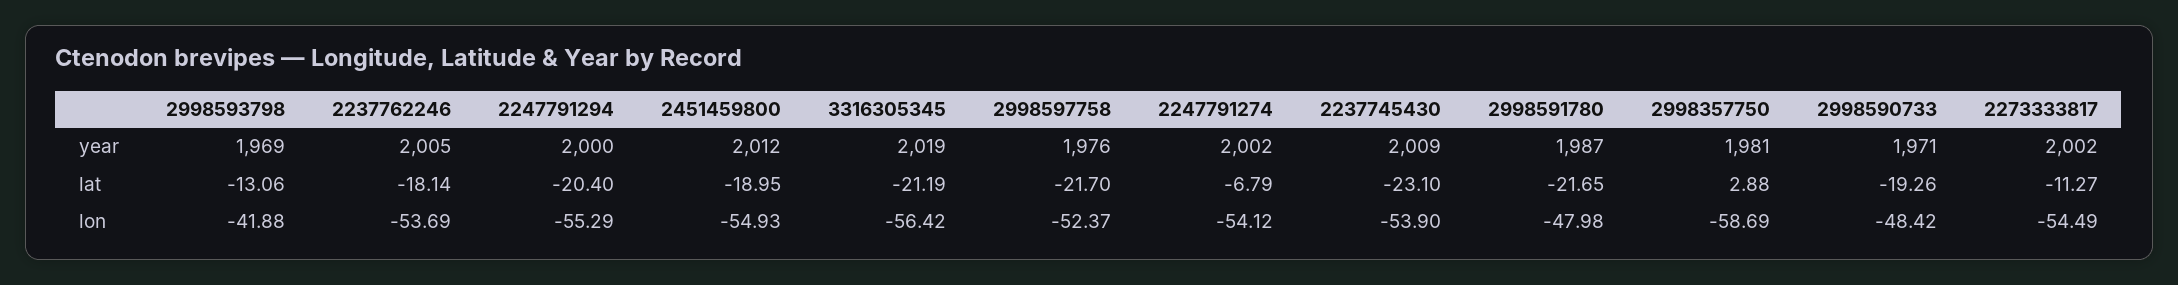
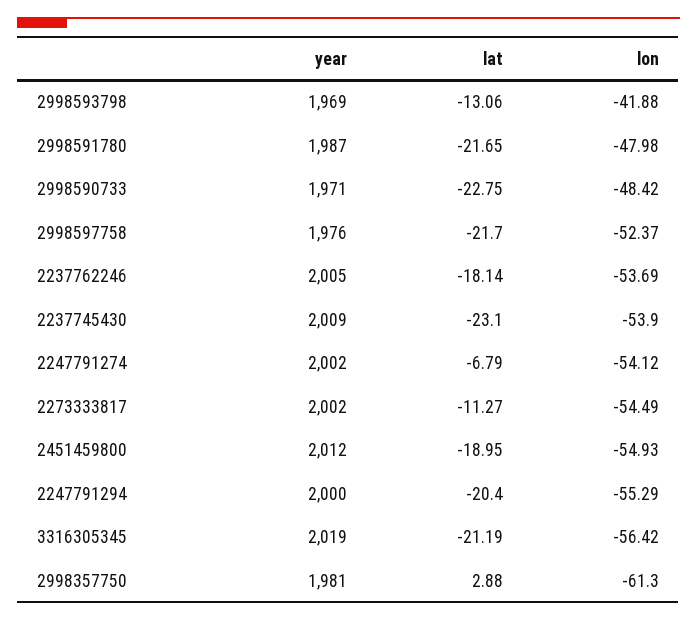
  {
    "2998593798": {
      "year": 1969,
      "lat": -13.06,
      "lon": -41.88
    },
    "2237762246": {
      "year": 2005,
      "lat": -18.14,
      "lon": -53.69
    },
    "2247791294": {
      "year": 2000,
      "lat": -20.4,
      "lon": -55.29
    },
    "2451459800": {
      "year": 2012,
      "lat": -18.95,
      "lon": -54.93
    },
    "3316305345": {
      "year": 2019,
      "lat": -21.19,
      "lon": -56.42
    },
    "2998597758": {
      "year": 1976,
      "lat": -21.7,
      "lon": -52.37
    },
    "2247791274": {
      "year": 2002,
      "lat": -6.79,
      "lon": -54.12
    },
    "2237745430": {
      "year": 2009,
      "lat": -23.1,
      "lon": -53.9
    },
    "2998591780": {
      "year": 1987,
      "lat": -21.65,
      "lon": -47.98
    },
    "2998357750": {
      "year": 1981,
      "lat": 2.88,
-     "lon": -58.69
+     "lon": -61.3
    },
    "2998590733": {
      "year": 1971,
-     "lat": -19.26,
+     "lat": -22.75,
      "lon": -48.42
    },
    "2273333817": {
      "year": 2002,
      "lat": -11.27,
      "lon": -54.49
    }
  }

